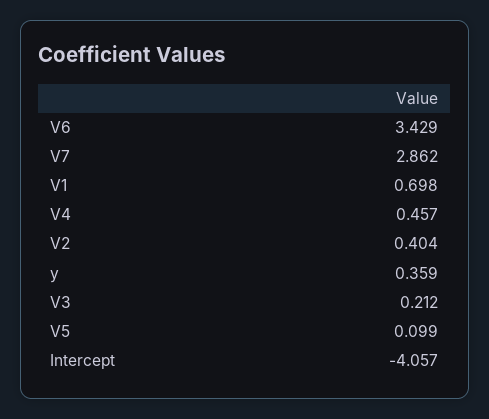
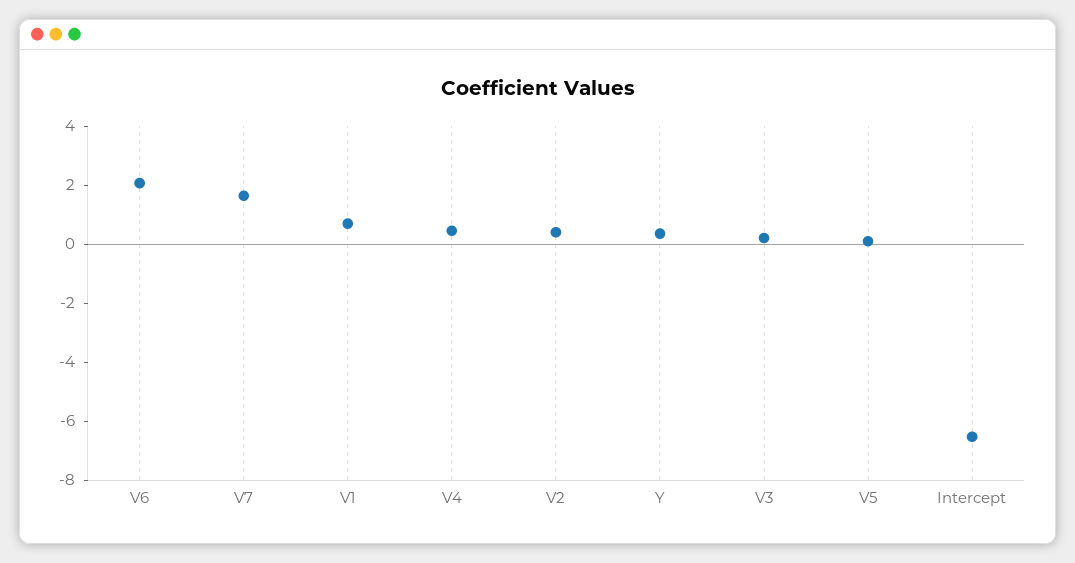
  {
-   "V6": 3.429,
+   "V6": 2,
-   "V7": 2.862,
+   "V7": 1.5,
    "V1": 0.698,
    "V4": 0.457,
    "V2": 0.404,
    "y": 0.359,
    "V3": 0.212,
    "V5": 0.099,
-   "Intercept": -4.057
+   "Intercept": -6.5
  }

